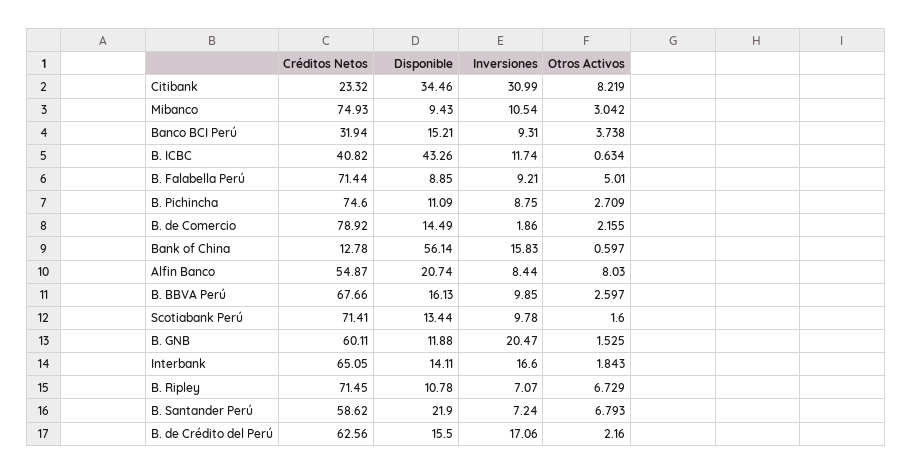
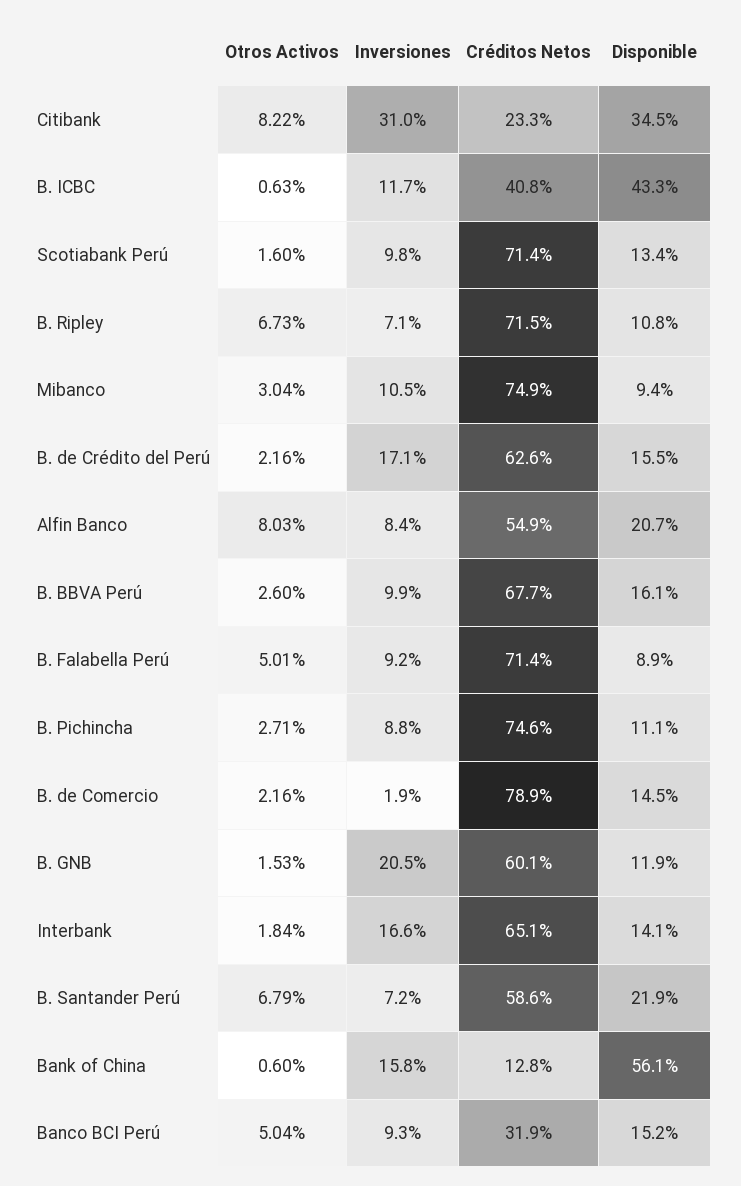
  {
    "Créditos Netos": {
      "Citibank": 23.32,
      "Mibanco": 74.93,
      "Banco BCI Perú": 31.94,
      "B. ICBC": 40.82,
      "B. Falabella Perú": 71.44,
      "B. Pichincha": 74.6,
      "B. de Comercio": 78.92,
      "Bank of China": 12.78,
      "Alfin Banco": 54.87,
      "B. BBVA Perú": 67.66,
      "Scotiabank Perú": 71.41,
      "B. GNB": 60.11,
      "Interbank": 65.05,
      "B. Ripley": 71.45,
      "B. Santander Perú": 58.62,
      "B. de Crédito del Perú": 62.56
    },
    "Disponible": {
      "Citibank": 34.46,
      "Mibanco": 9.43,
      "Banco BCI Perú": 15.21,
      "B. ICBC": 43.26,
      "B. Falabella Perú": 8.85,
      "B. Pichincha": 11.09,
      "B. de Comercio": 14.49,
      "Bank of China": 56.14,
      "Alfin Banco": 20.74,
      "B. BBVA Perú": 16.13,
      "Scotiabank Perú": 13.44,
      "B. GNB": 11.88,
      "Interbank": 14.11,
      "B. Ripley": 10.78,
      "B. Santander Perú": 21.9,
      "B. de Crédito del Perú": 15.5
    },
    "Inversiones": {
      "Citibank": 30.99,
      "Mibanco": 10.54,
      "Banco BCI Perú": 9.31,
      "B. ICBC": 11.74,
      "B. Falabella Perú": 9.21,
      "B. Pichincha": 8.75,
      "B. de Comercio": 1.86,
      "Bank of China": 15.83,
      "Alfin Banco": 8.44,
      "B. BBVA Perú": 9.85,
      "Scotiabank Perú": 9.78,
      "B. GNB": 20.47,
      "Interbank": 16.6,
      "B. Ripley": 7.07,
      "B. Santander Perú": 7.24,
      "B. de Crédito del Perú": 17.06
    },
    "Otros Activos": {
      "Citibank": 8.219,
      "Mibanco": 3.042,
-     "Banco BCI Perú": 3.738,
+     "Banco BCI Perú": 5.04,
      "B. ICBC": 0.634,
      "B. Falabella Perú": 5.01,
      "B. Pichincha": 2.709,
      "B. de Comercio": 2.155,
      "Bank of China": 0.597,
      "Alfin Banco": 8.03,
      "B. BBVA Perú": 2.597,
      "Scotiabank Perú": 1.6,
      "B. GNB": 1.525,
      "Interbank": 1.843,
      "B. Ripley": 6.729,
      "B. Santander Perú": 6.793,
      "B. de Crédito del Perú": 2.16
    }
  }

